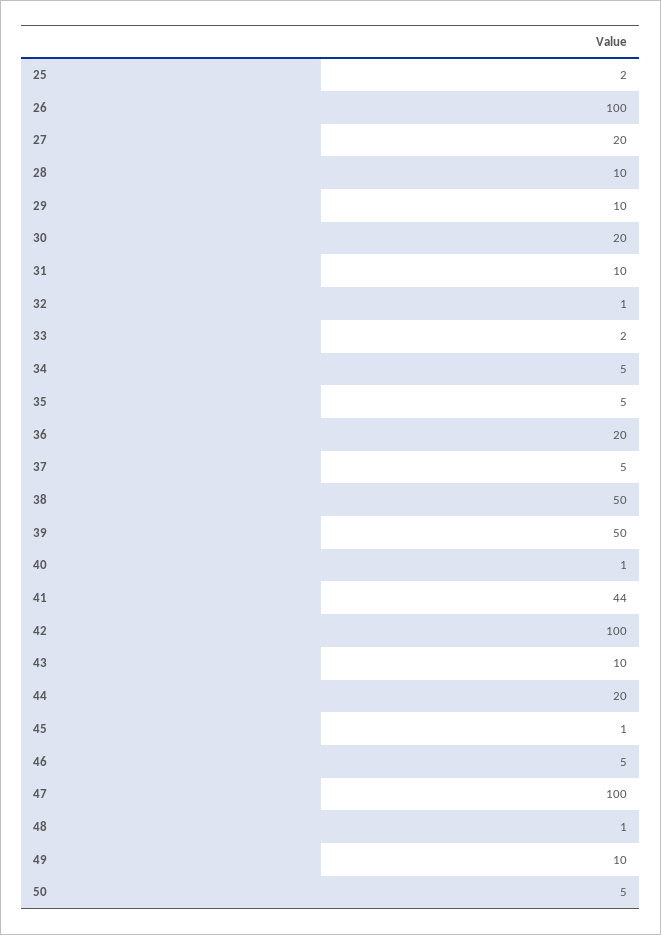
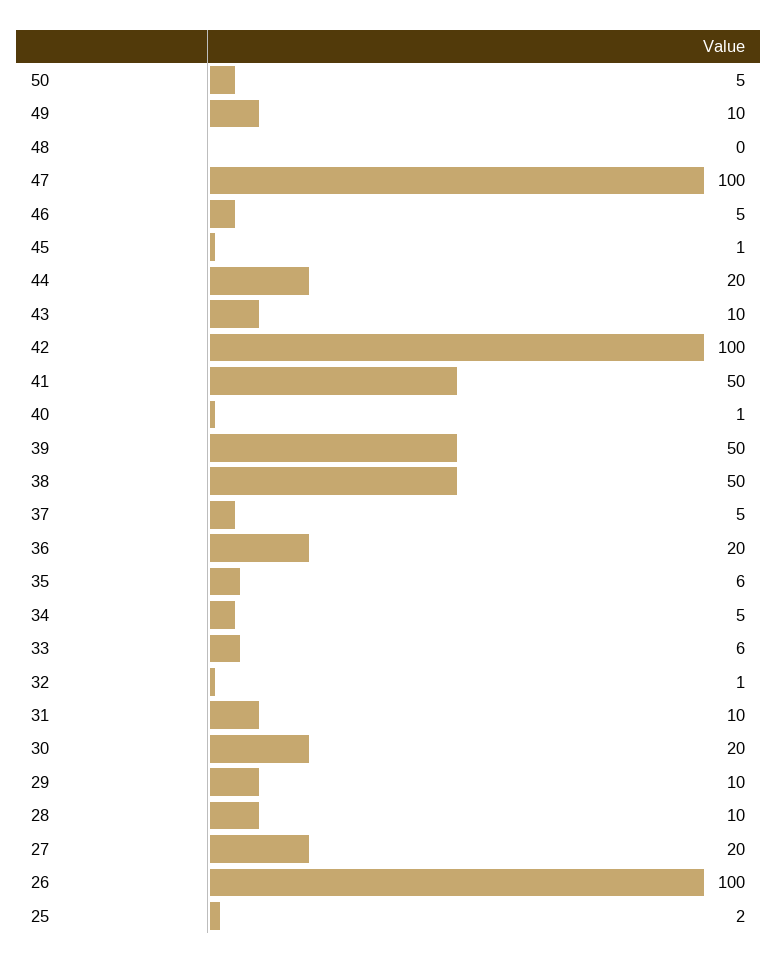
  {
    "25": 2,
    "26": 100,
    "27": 20,
    "28": 10,
    "29": 10,
    "30": 20,
    "31": 10,
    "32": 1,
-   "33": 2,
+   "33": 6,
    "34": 5,
-   "35": 5,
+   "35": 6,
    "36": 20,
    "37": 5,
    "38": 50,
    "39": 50,
    "40": 1,
-   "41": 44,
+   "41": 50,
    "42": 100,
    "43": 10,
    "44": 20,
    "45": 1,
    "46": 5,
    "47": 100,
-   "48": 1,
+   "48": 0,
    "49": 10,
    "50": 5
  }

